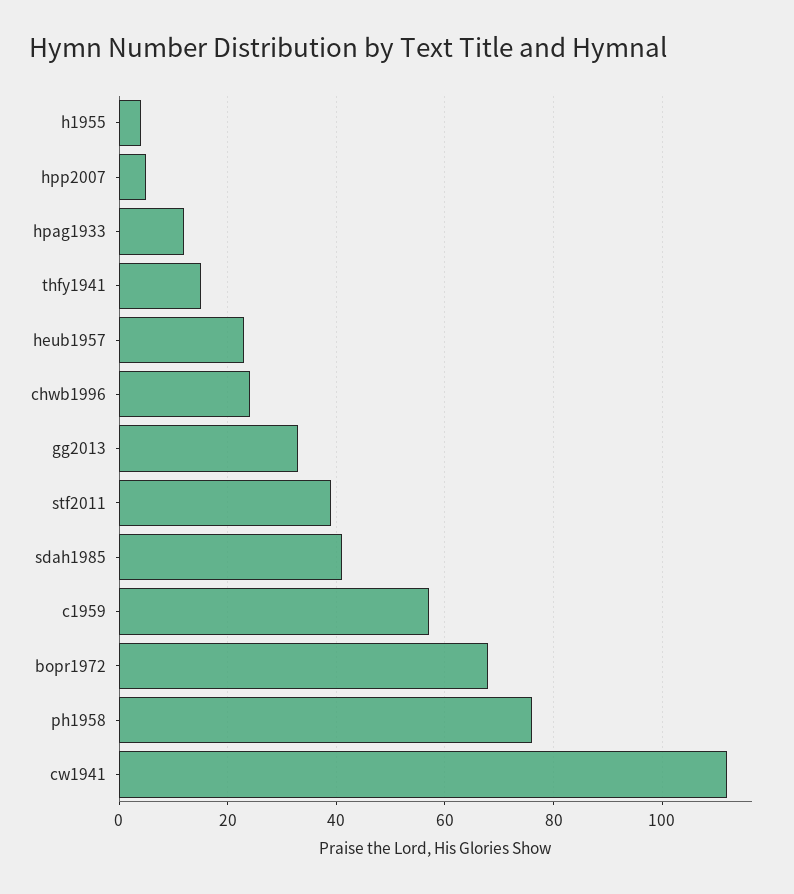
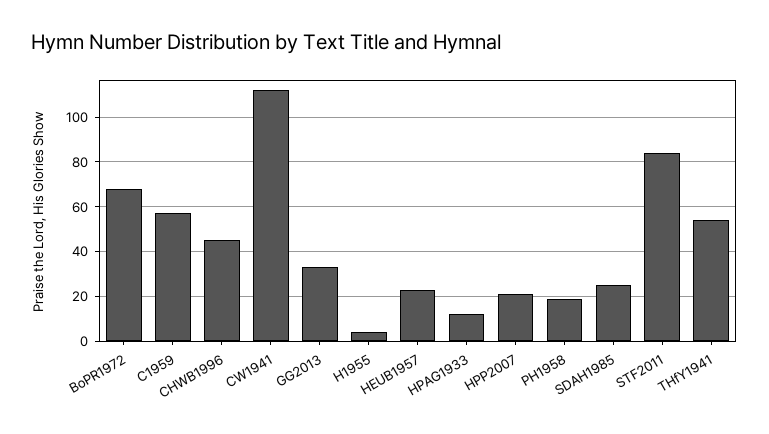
  {
    "h1955": 5,
-   "hpp2007": 5,
+   "hpp2007": 20,
    "hpag1933": 10,
-   "thfy1941": 15,
+   "thfy1941": 55,
    "heub1957": 25,
-   "chwb1996": 25,
+   "chwb1996": 45,
    "gg2013": 35,
-   "stf2011": 40,
+   "stf2011": 85,
-   "sdah1985": 40,
+   "sdah1985": 25,
    "c1959": 55,
    "bopr1972": 70,
-   "ph1958": 75,
+   "ph1958": 20,
    "cw1941": 110
  }

